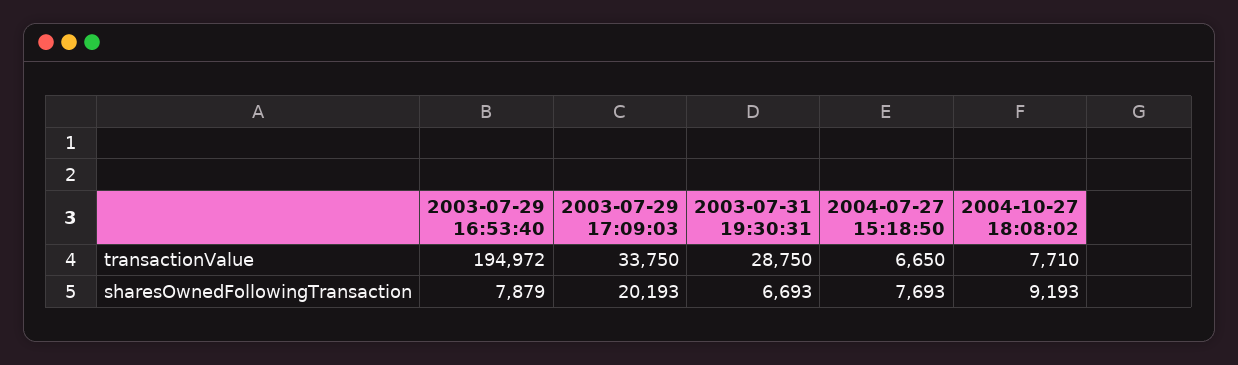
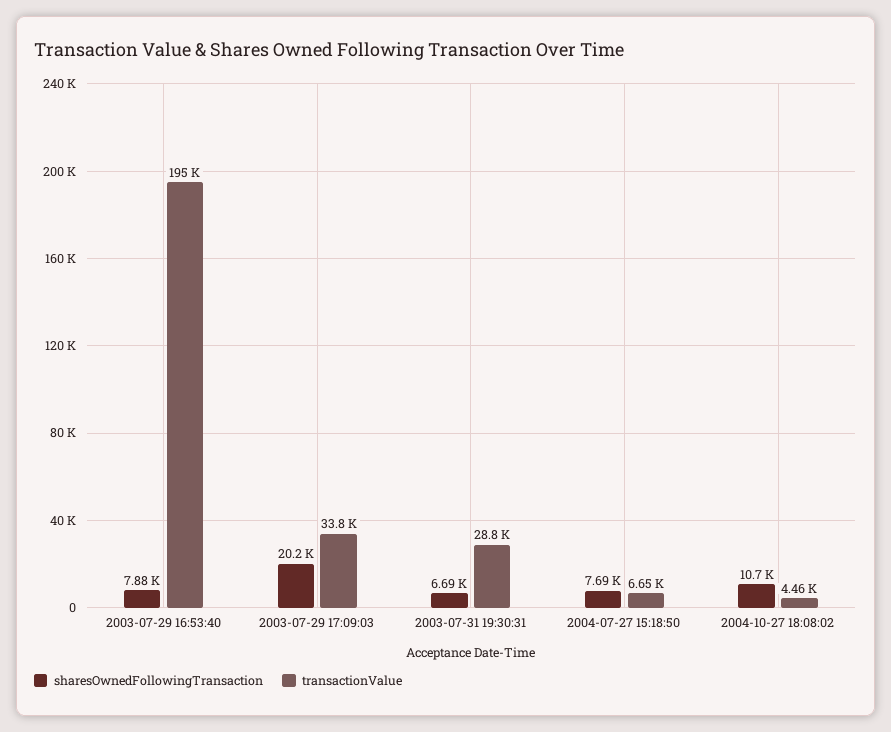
  {
    "transactionValue": {
      "2003-07-29 16:53:40": 194972,
      "2003-07-29 17:09:03": 33750,
      "2003-07-31 19:30:31": 28750,
      "2004-07-27 15:18:50": 6650,
-     "2004-10-27 18:08:02": 7710
+     "2004-10-27 18:08:02": 4460
    },
    "sharesOwnedFollowingTransaction": {
      "2003-07-29 16:53:40": 7879,
      "2003-07-29 17:09:03": 20193,
      "2003-07-31 19:30:31": 6693,
      "2004-07-27 15:18:50": 7693,
-     "2004-10-27 18:08:02": 9193
+     "2004-10-27 18:08:02": 10700
    }
  }

